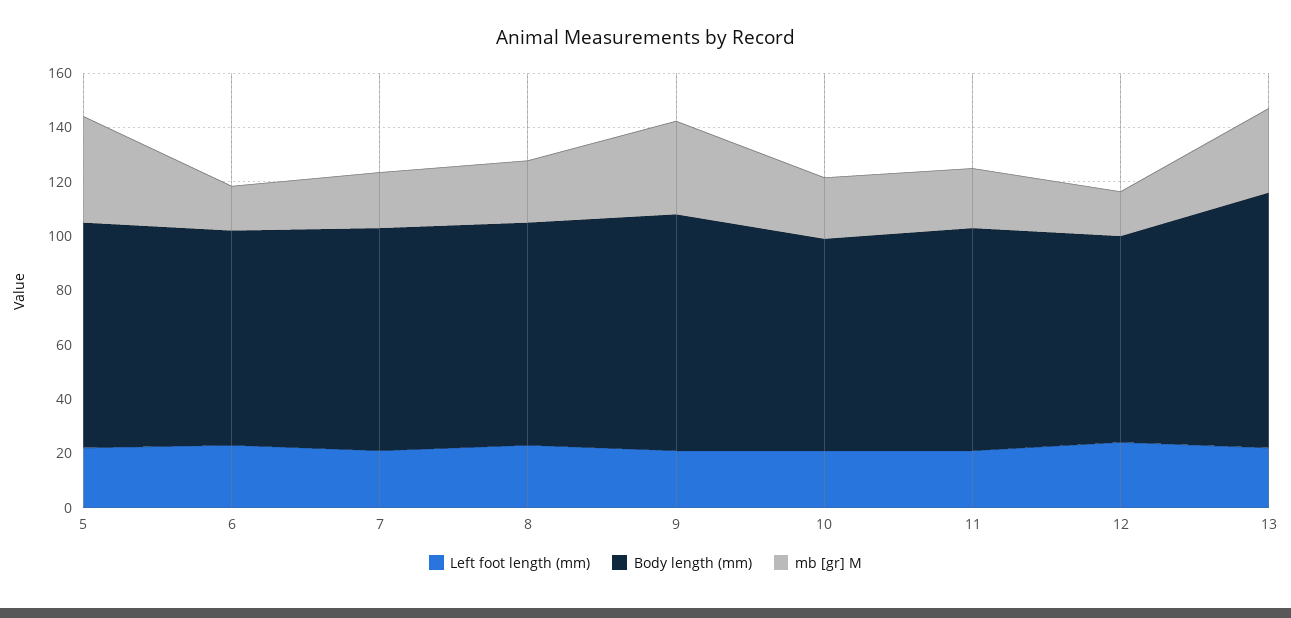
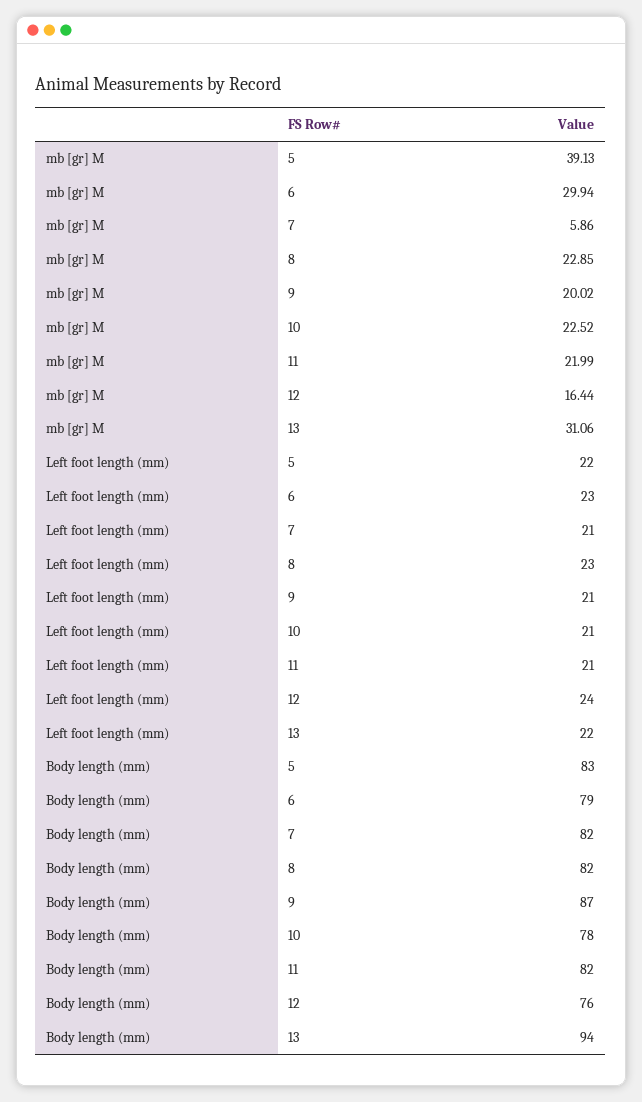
  {
    "Left foot length (mm)": {
      "5": 22,
      "6": 23,
      "7": 21,
      "8": 23,
      "9": 21,
      "10": 21,
      "11": 21,
      "12": 24,
      "13": 22
    },
    "Body length (mm)": {
      "5": 83,
      "6": 79,
      "7": 82,
      "8": 82,
      "9": 87,
      "10": 78,
      "11": 82,
      "12": 76,
      "13": 94
    },
    "mb [gr] M": {
      "5": 39.13,
-     "6": 15,
+     "6": 29.94,
-     "7": 20,
+     "7": 5.86,
      "8": 22.85,
-     "9": 35,
+     "9": 20.02,
      "10": 22.52,
      "11": 21.99,
      "12": 16.44,
      "13": 31.06
    }
  }

